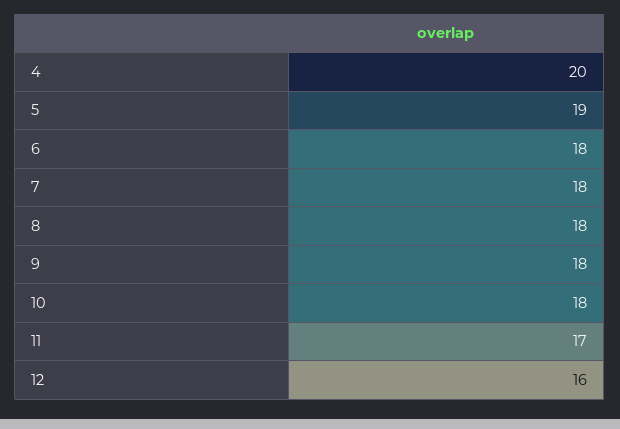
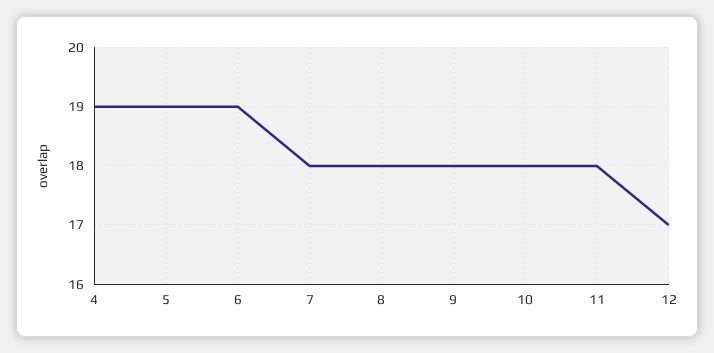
  {
-   "4": 20,
+   "4": 19,
    "5": 19,
-   "6": 18,
+   "6": 19,
    "7": 18,
    "8": 18,
    "9": 18,
    "10": 18,
-   "11": 17,
+   "11": 18,
-   "12": 16
+   "12": 17
  }

